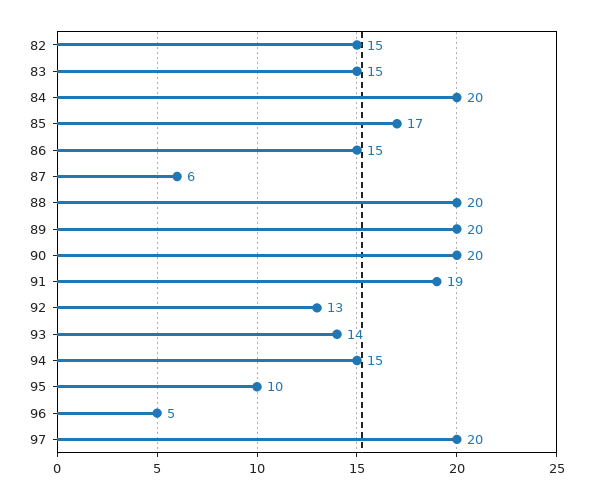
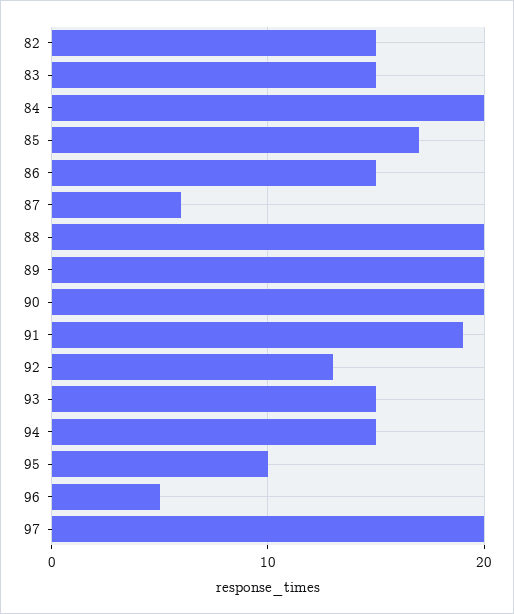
  {
    "82": 15,
    "83": 15,
    "84": 20,
    "85": 17,
    "86": 15,
    "87": 6,
    "88": 20,
    "89": 20,
    "90": 20,
    "91": 19,
    "92": 13,
-   "93": 14,
+   "93": 15,
    "94": 15,
    "95": 10,
    "96": 5,
    "97": 20
  }

